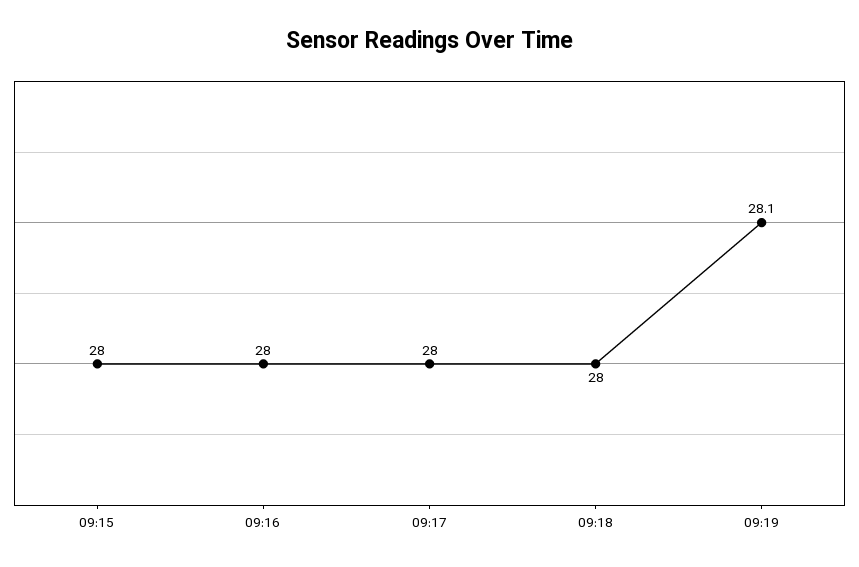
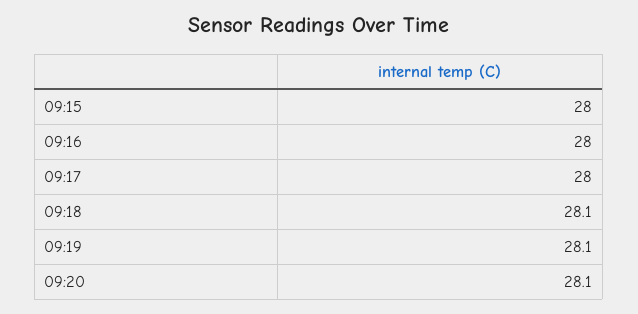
  {
    "09:15": 28,
    "09:16": 28,
    "09:17": 28,
-   "09:18": 28,
+   "09:18": 28.1,
-   "09:19": 28.1
+   "09:19": 28.1,
+   "09:20": 28.1
  }

